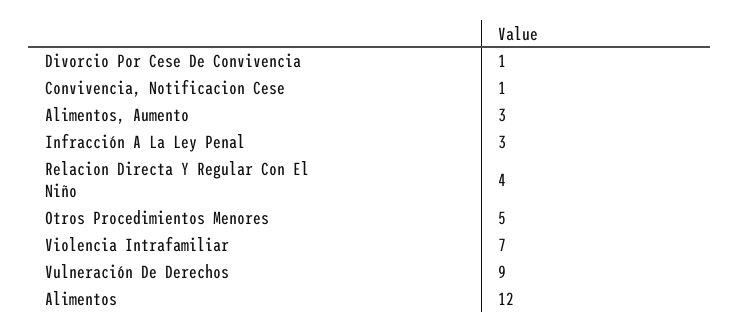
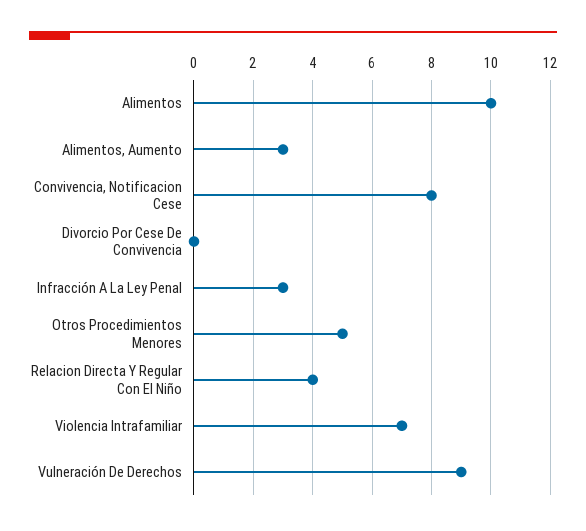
  {
-   "Divorcio Por Cese De Convivencia": 1,
+   "Divorcio Por Cese De Convivencia": 0,
-   "Convivencia, Notificacion Cese": 1,
+   "Convivencia, Notificacion Cese": 8,
    "Alimentos, Aumento": 3,
    "Infracción A La Ley Penal": 3,
    "Relacion Directa Y Regular Con El Niño": 4,
    "Otros Procedimientos Menores": 5,
    "Violencia Intrafamiliar": 7,
    "Vulneración De Derechos": 9,
-   "Alimentos": 12
+   "Alimentos": 10
  }

